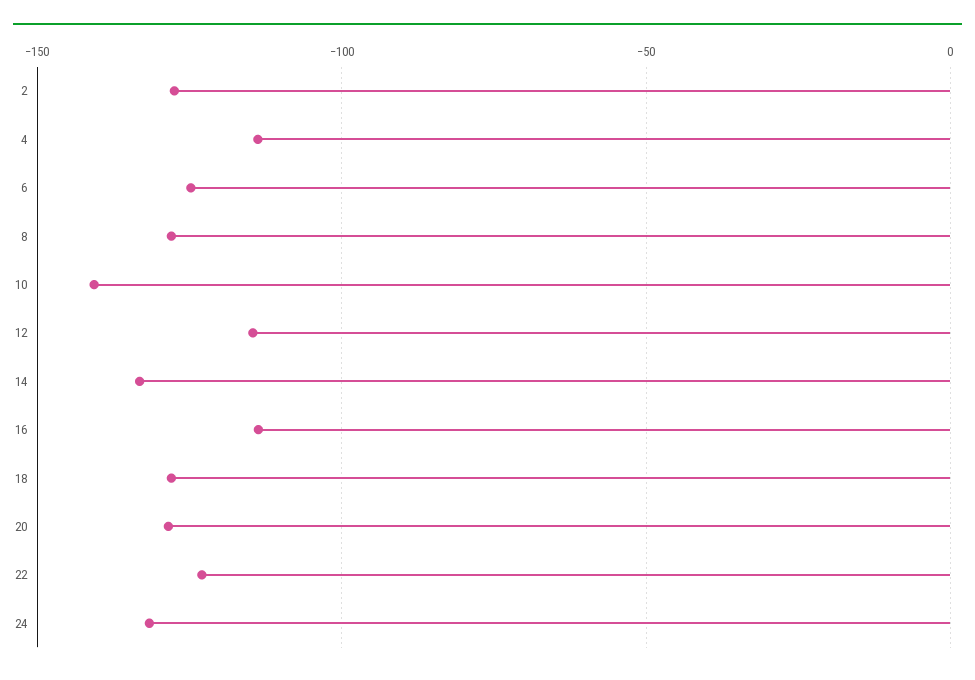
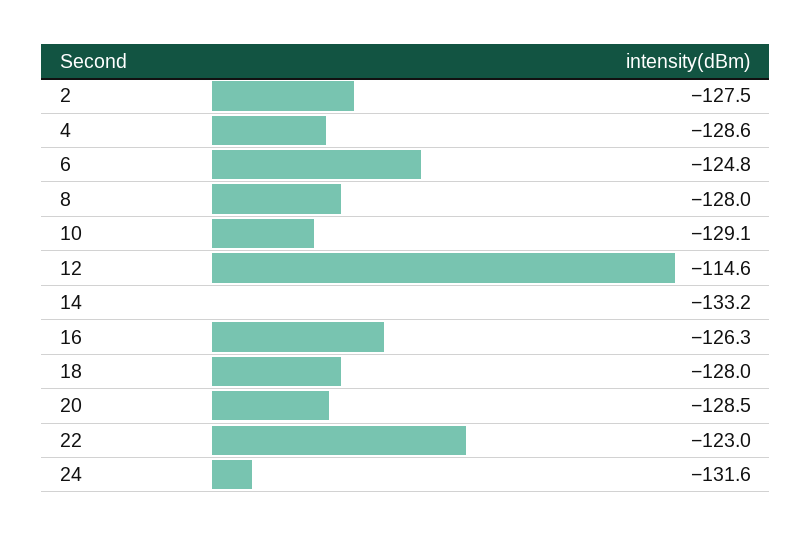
  {
    "2": -127.5,
-   "4": -115,
+   "4": -128.6,
    "6": -124.8,
    "8": -128,
-   "10": -140,
+   "10": -129.1,
    "12": -114.6,
    "14": -133.2,
-   "16": -115,
+   "16": -126.3,
    "18": -128,
    "20": -128.5,
    "22": -123,
    "24": -131.6
  }

